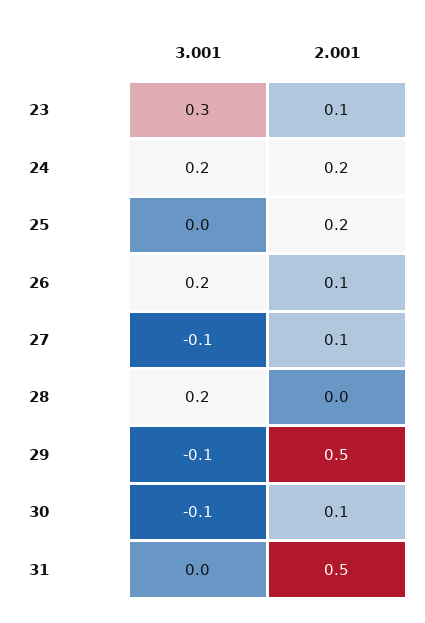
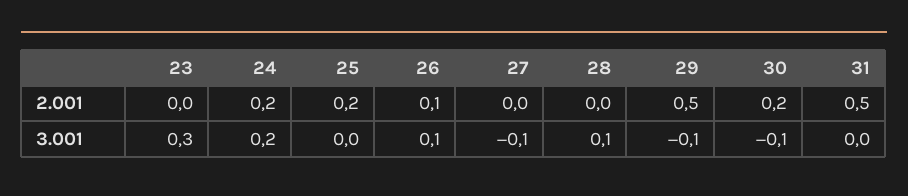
  {
    "3.001": {
      "23": 0.3,
      "24": 0.2,
      "25": 0,
-     "26": 0.2,
+     "26": 0.1,
      "27": -0.1,
-     "28": 0.2,
+     "28": 0.1,
      "29": -0.1,
      "30": -0.1,
      "31": 0
    },
    "2.001": {
-     "23": 0.1,
+     "23": 0,
      "24": 0.2,
      "25": 0.2,
      "26": 0.1,
-     "27": 0.1,
+     "27": 0,
      "28": 0,
      "29": 0.5,
-     "30": 0.1,
+     "30": 0.2,
      "31": 0.5
    }
  }

